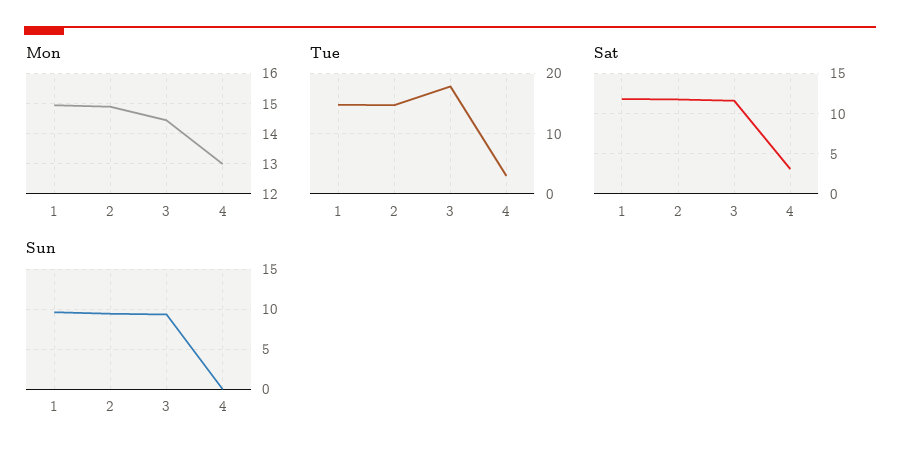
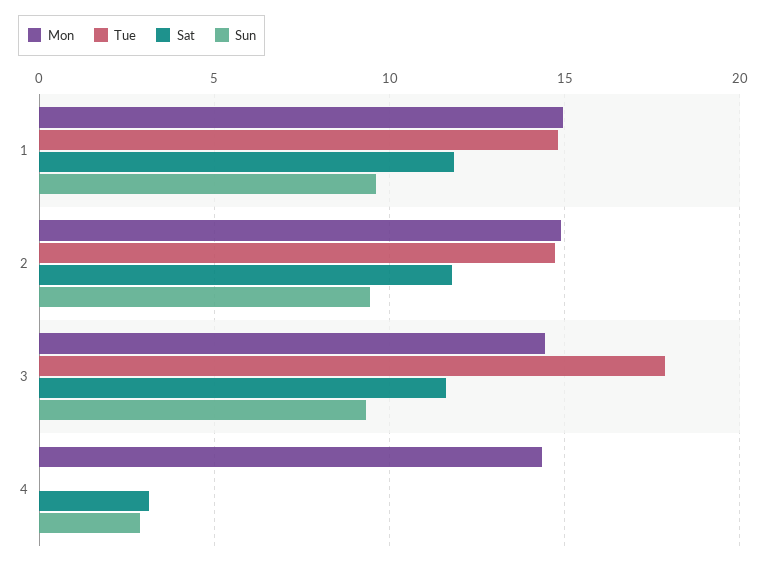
  {
    "Mon": {
      "1": 15,
      "2": 15,
      "3": 14.4,
-     "4": 13
+     "4": 14.5
    },
    "Tue": {
      "1": 15,
      "2": 14.5,
      "3": 18,
-     "4": 3
+     "4": 0
    },
    "Sat": {
      "1": 12,
      "2": 12,
      "3": 11.5,
      "4": 3
    },
    "Sun": {
      "1": 9.5,
      "2": 9.5,
      "3": 9.5,
-     "4": 0
+     "4": 3
    }
  }

